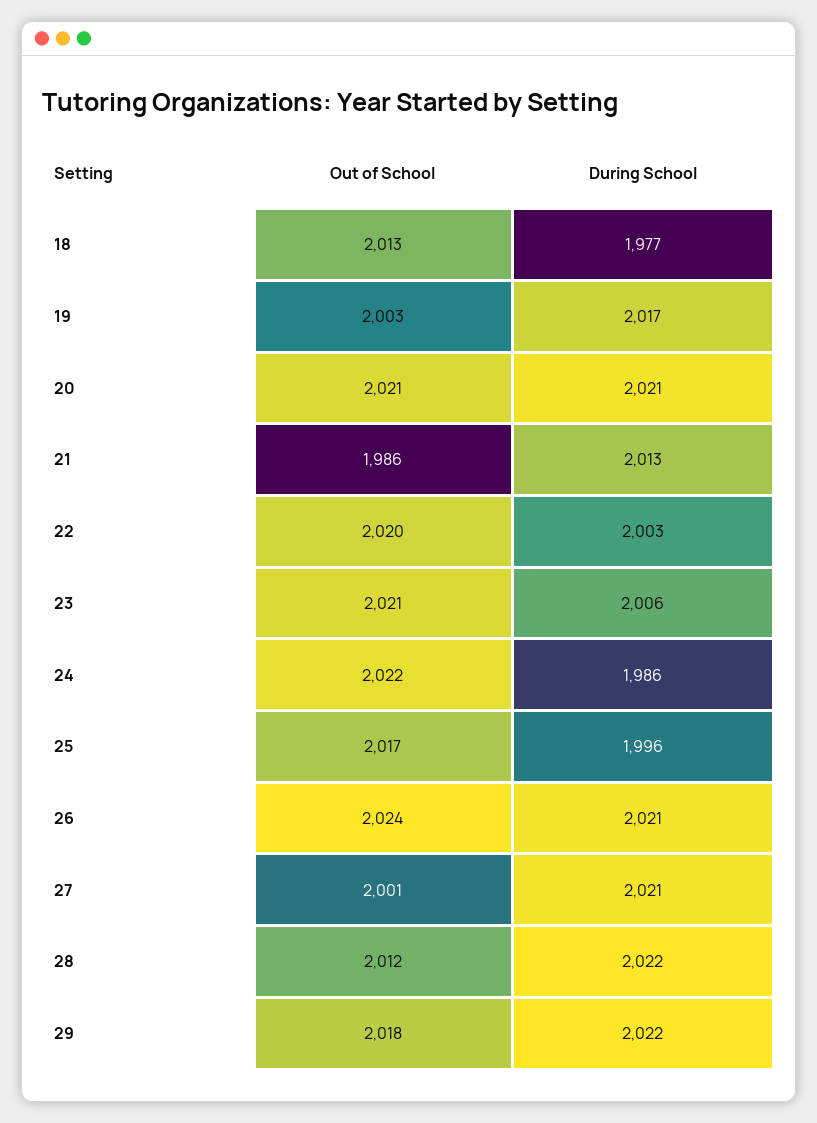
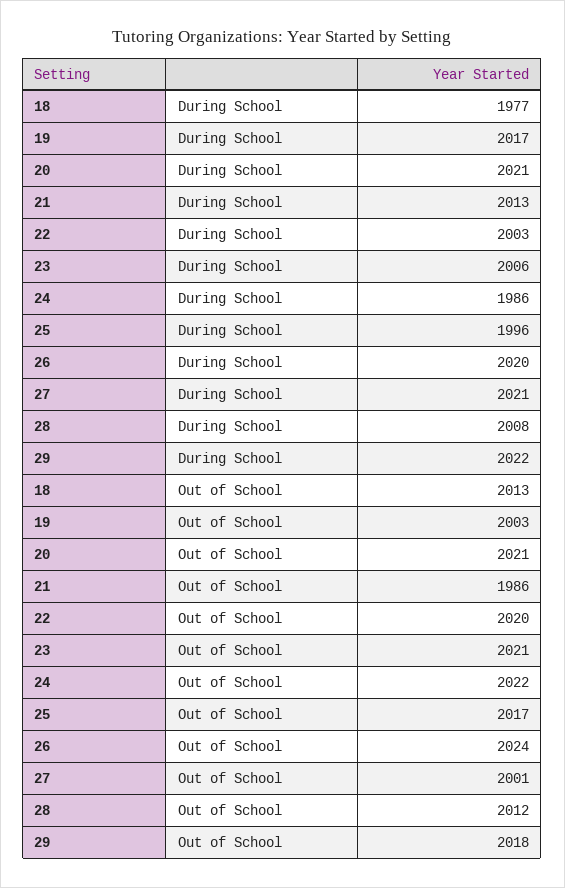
  {
    "Out of School": {
      "18": 2013,
      "19": 2003,
      "20": 2021,
      "21": 1986,
      "22": 2020,
      "23": 2021,
      "24": 2022,
      "25": 2017,
      "26": 2024,
      "27": 2001,
      "28": 2012,
      "29": 2018
    },
    "During School": {
      "18": 1977,
      "19": 2017,
      "20": 2021,
      "21": 2013,
      "22": 2003,
      "23": 2006,
      "24": 1986,
      "25": 1996,
-     "26": 2021,
+     "26": 2020,
      "27": 2021,
-     "28": 2022,
+     "28": 2008,
      "29": 2022
    }
  }

